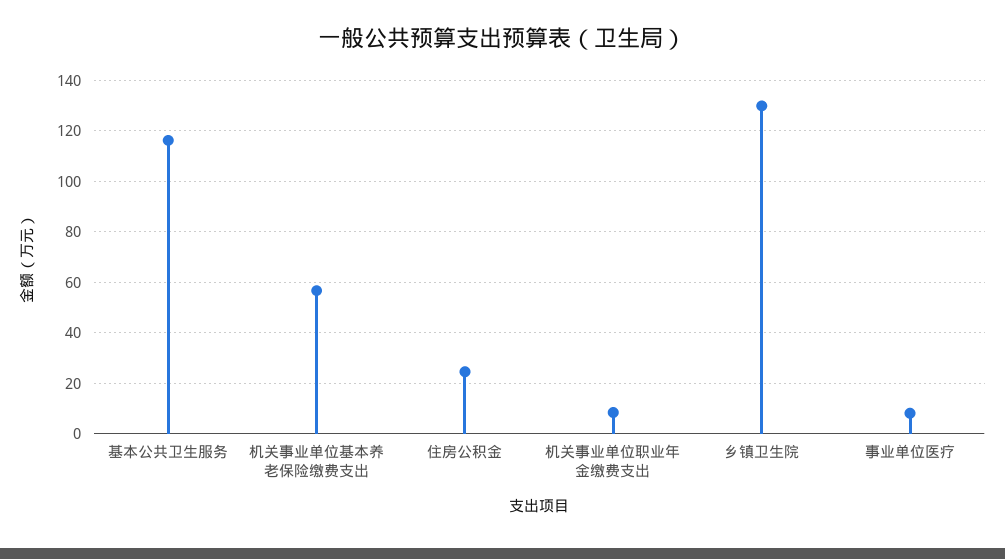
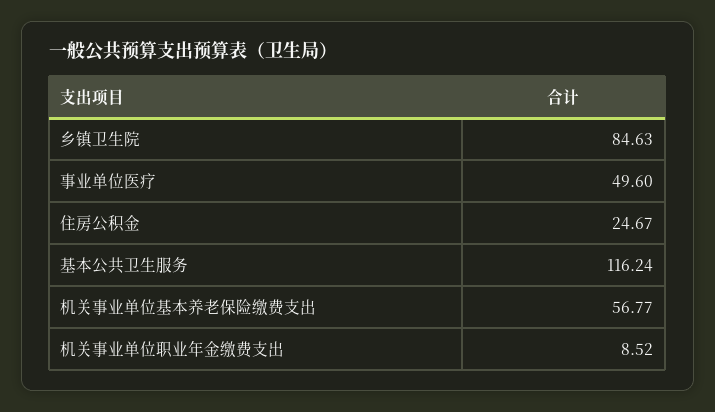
  {
    "基本公共卫生服务": 116.24,
    "机关事业单位基本养老保险缴费支出": 56.77,
    "住房公积金": 24.67,
    "机关事业单位职业年金缴费支出": 8.52,
-   "乡镇卫生院": 130,
+   "乡镇卫生院": 84.63,
-   "事业单位医疗": 7.5
+   "事业单位医疗": 49.6
  }

